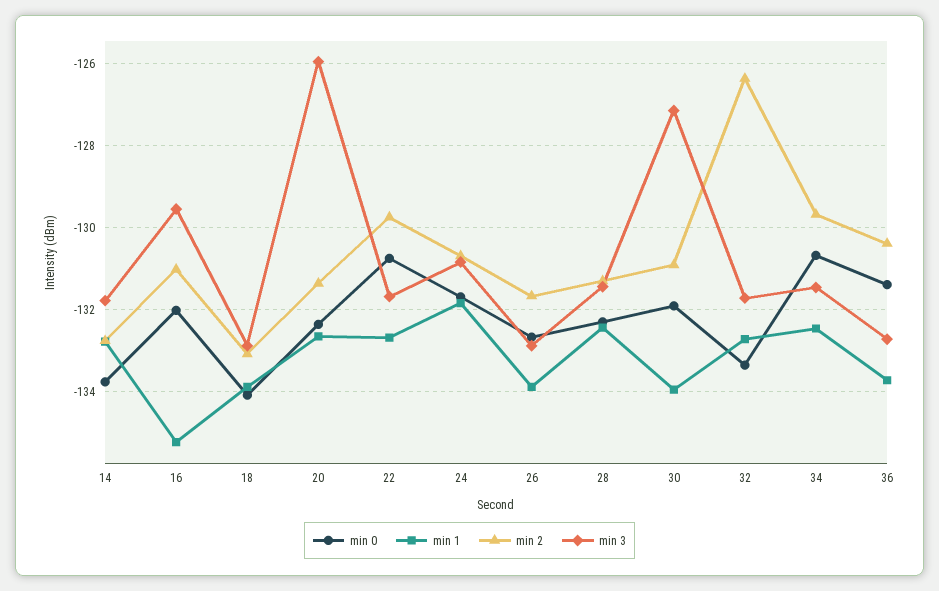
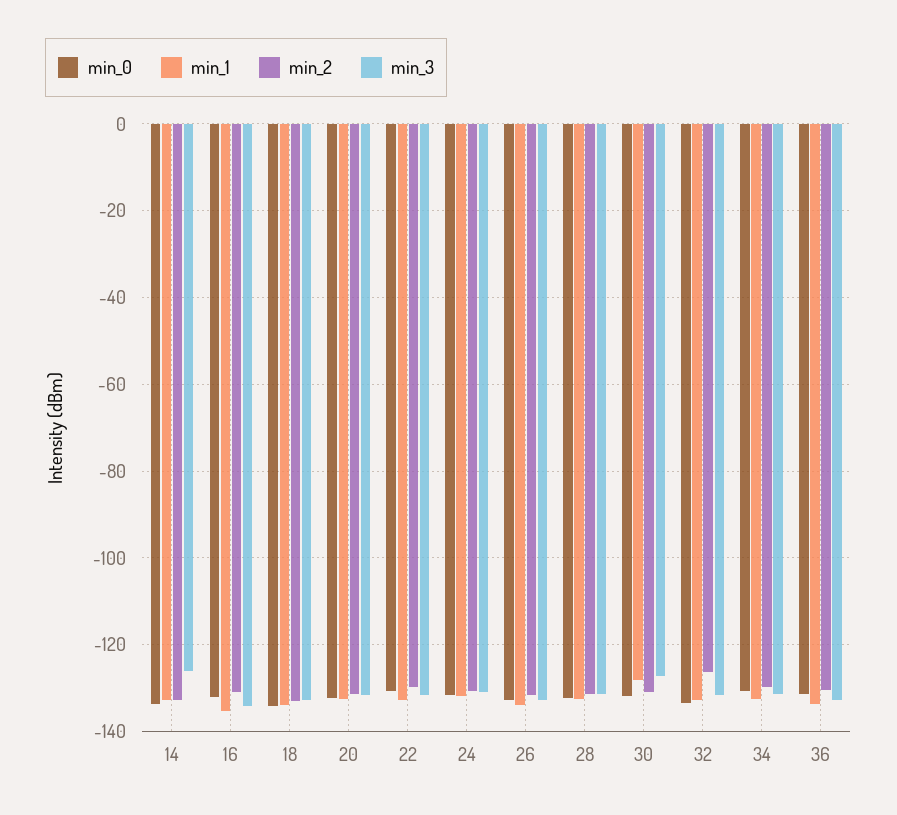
  {
    "min 0": {
      "14": -133.8,
      "16": -132,
      "18": -134,
      "20": -132.4,
      "22": -130.8,
      "24": -131.6,
      "26": -132.6,
      "28": -132.4,
      "30": -132,
      "32": -133.4,
      "34": -130.6,
      "36": -131.4
    },
    "min 1": {
      "14": -132.8,
      "16": -135.2,
      "18": -133.8,
      "20": -132.6,
      "22": -132.6,
      "24": -131.8,
      "26": -133.8,
      "28": -132.4,
-     "30": -134,
+     "30": -128,
      "32": -132.8,
      "34": -132.4,
      "36": -133.8
    },
    "min 2": {
      "14": -132.8,
      "16": -131,
      "18": -133,
      "20": -131.4,
      "22": -129.8,
      "24": -130.6,
      "26": -131.6,
      "28": -131.4,
      "30": -131,
      "32": -126.4,
      "34": -129.6,
      "36": -130.4
    },
    "min 3": {
-     "14": -131.8,
+     "14": -126,
-     "16": -129.6,
+     "16": -134,
      "18": -132.8,
-     "20": -126,
+     "20": -132,
      "22": -131.6,
      "24": -130.8,
      "26": -132.8,
      "28": -131.4,
      "30": -127.2,
      "32": -131.8,
      "34": -131.4,
      "36": -132.8
    }
  }

